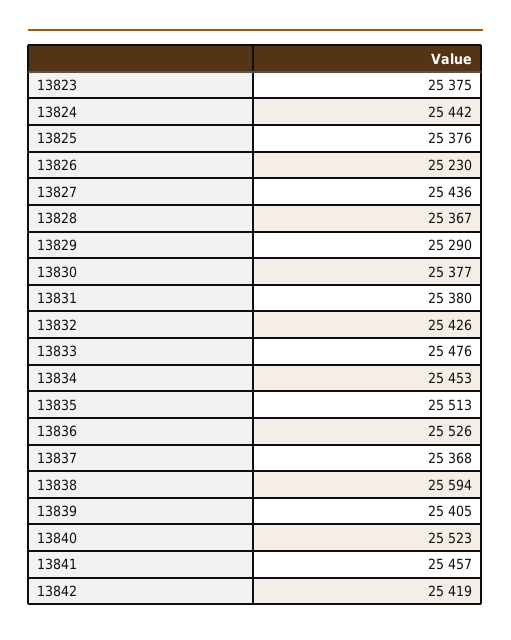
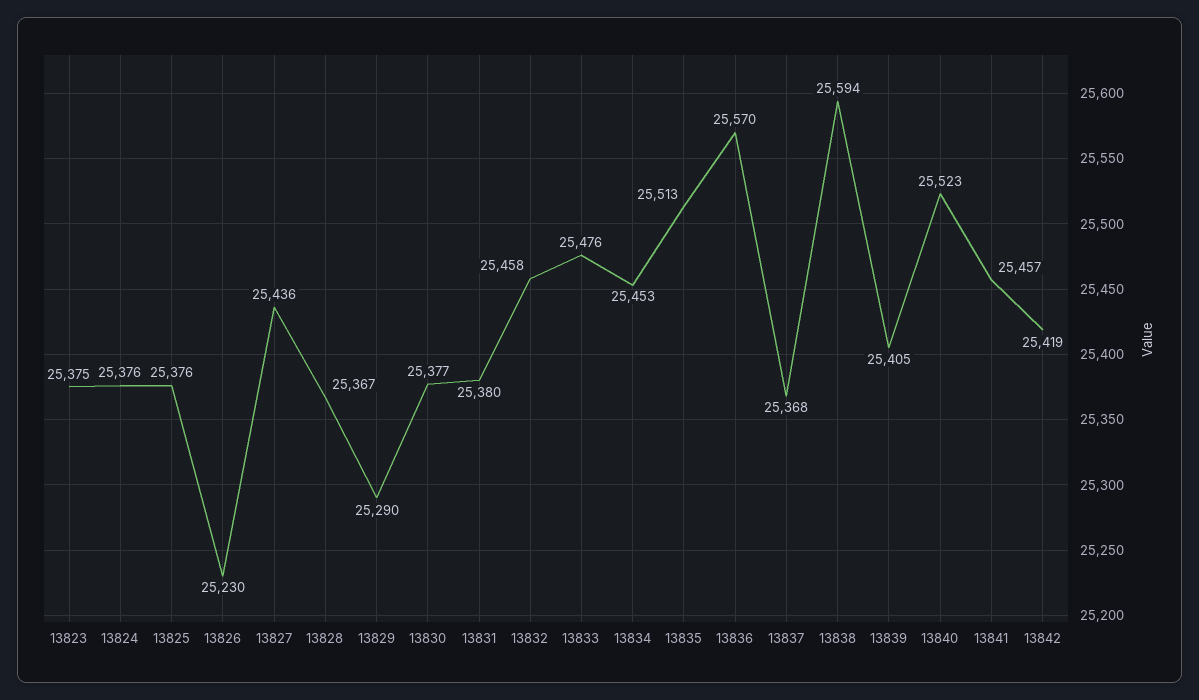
  {
    "13823": 25375,
-   "13824": 25442,
+   "13824": 25376,
    "13825": 25376,
    "13826": 25230,
    "13827": 25436,
    "13828": 25367,
    "13829": 25290,
    "13830": 25377,
    "13831": 25380,
-   "13832": 25426,
+   "13832": 25458,
    "13833": 25476,
    "13834": 25453,
    "13835": 25513,
-   "13836": 25526,
+   "13836": 25570,
    "13837": 25368,
    "13838": 25594,
    "13839": 25405,
    "13840": 25523,
    "13841": 25457,
    "13842": 25419
  }

